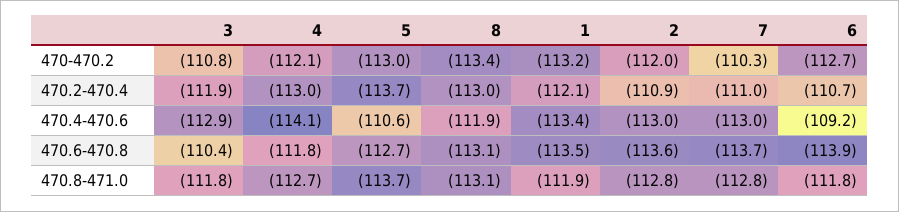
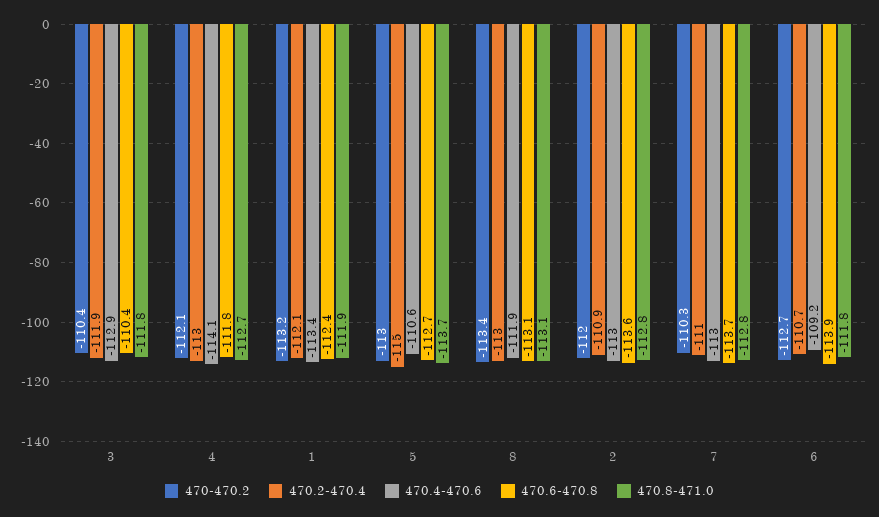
  {
    "470-470.2": {
-     "3": -110.8,
+     "3": -110.4,
      "4": -112.1,
      "5": -113,
      "8": -113.4,
      "1": -113.2,
      "2": -112,
      "7": -110.3,
      "6": -112.7
    },
    "470.2-470.4": {
      "3": -111.9,
      "4": -113,
-     "5": -113.7,
+     "5": -115,
      "8": -113,
      "1": -112.1,
      "2": -110.9,
      "7": -111,
      "6": -110.7
    },
    "470.4-470.6": {
      "3": -112.9,
      "4": -114.1,
      "5": -110.6,
      "8": -111.9,
      "1": -113.4,
      "2": -113,
      "7": -113,
      "6": -109.2
    },
    "470.6-470.8": {
      "3": -110.4,
      "4": -111.8,
      "5": -112.7,
      "8": -113.1,
-     "1": -113.5,
+     "1": -112.4,
      "2": -113.6,
      "7": -113.7,
      "6": -113.9
    },
    "470.8-471.0": {
      "3": -111.8,
      "4": -112.7,
      "5": -113.7,
      "8": -113.1,
      "1": -111.9,
      "2": -112.8,
      "7": -112.8,
      "6": -111.8
    }
  }

